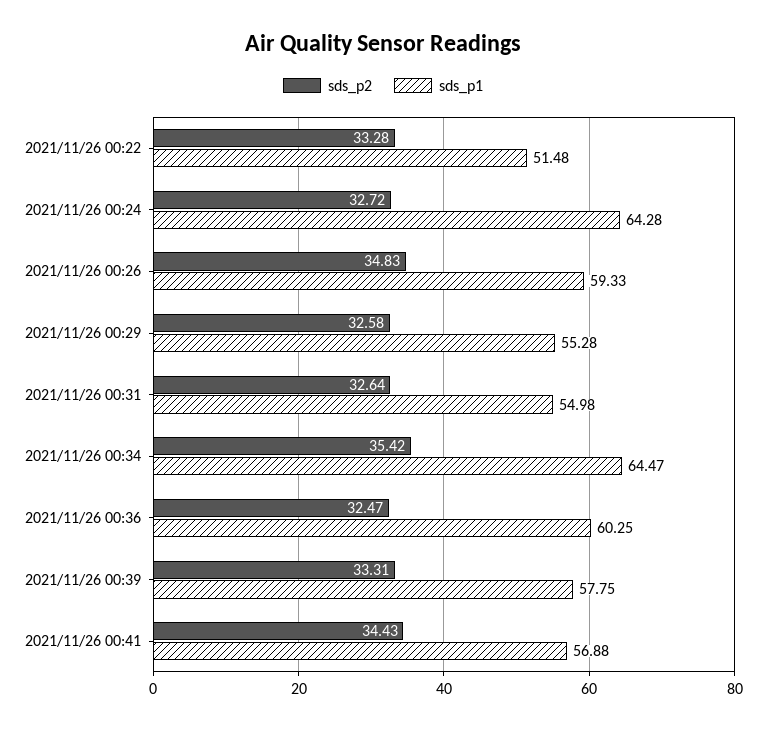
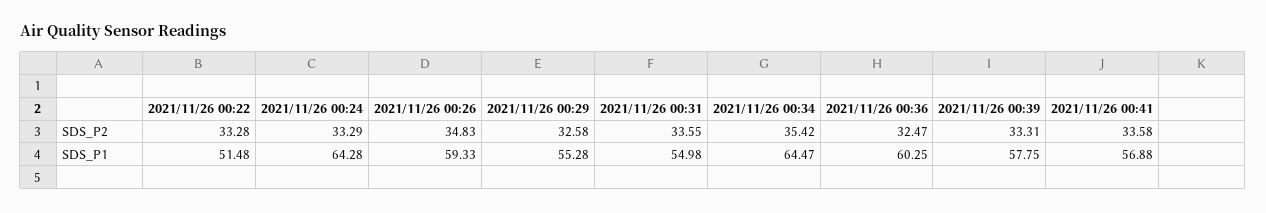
  {
    "sds_p2": {
      "2021/11/26 00:22": 33.28,
-     "2021/11/26 00:24": 32.72,
+     "2021/11/26 00:24": 33.29,
      "2021/11/26 00:26": 34.83,
      "2021/11/26 00:29": 32.58,
-     "2021/11/26 00:31": 32.64,
+     "2021/11/26 00:31": 33.55,
      "2021/11/26 00:34": 35.42,
      "2021/11/26 00:36": 32.47,
      "2021/11/26 00:39": 33.31,
-     "2021/11/26 00:41": 34.43
+     "2021/11/26 00:41": 33.58
    },
    "sds_p1": {
      "2021/11/26 00:22": 51.48,
      "2021/11/26 00:24": 64.28,
      "2021/11/26 00:26": 59.33,
      "2021/11/26 00:29": 55.28,
      "2021/11/26 00:31": 54.98,
      "2021/11/26 00:34": 64.47,
      "2021/11/26 00:36": 60.25,
      "2021/11/26 00:39": 57.75,
      "2021/11/26 00:41": 56.88
    }
  }

